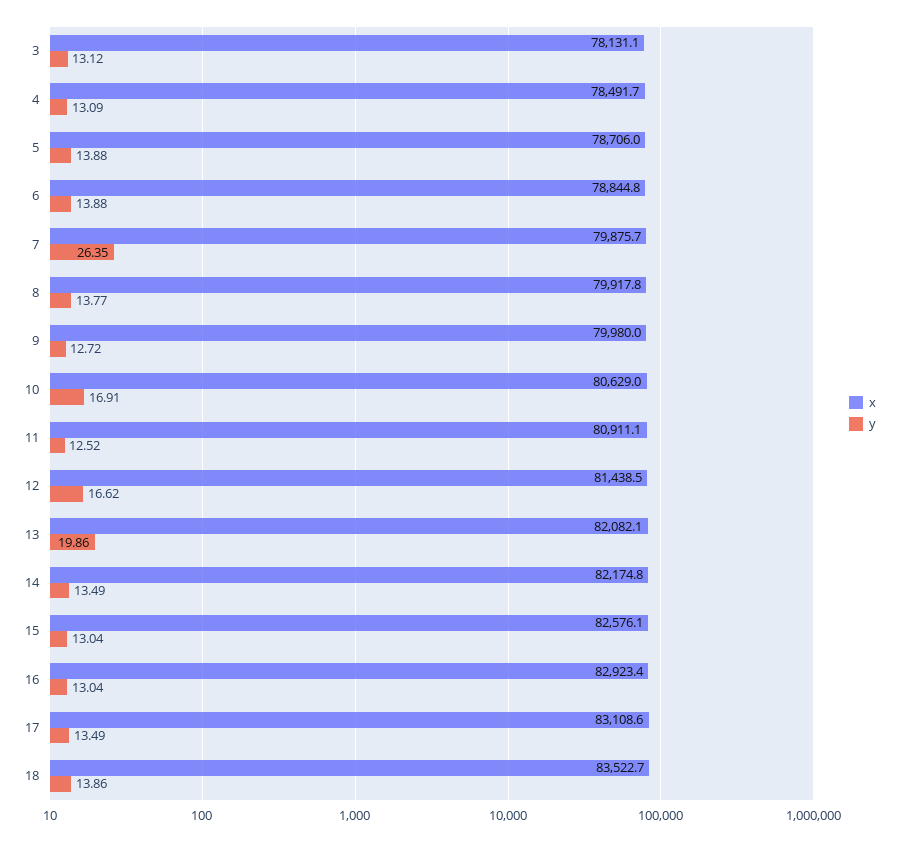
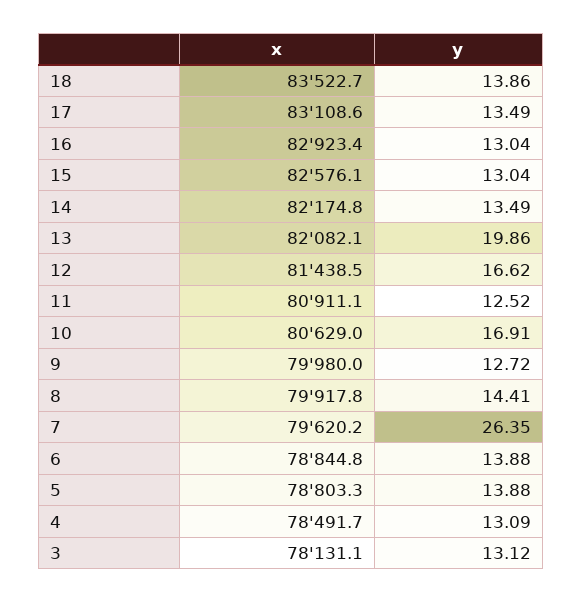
  {
    "x": {
      "3": 78131.1,
      "4": 78491.7,
-     "5": 78706,
+     "5": 78803.3,
      "6": 78844.8,
-     "7": 79875.7,
+     "7": 79620.2,
      "8": 79917.8,
      "9": 79980,
      "10": 80629,
      "11": 80911.1,
      "12": 81438.5,
      "13": 82082.1,
      "14": 82174.8,
      "15": 82576.1,
      "16": 82923.4,
      "17": 83108.6,
      "18": 83522.7
    },
    "y": {
      "3": 13.12,
      "4": 13.09,
      "5": 13.88,
      "6": 13.88,
      "7": 26.35,
-     "8": 13.77,
+     "8": 14.41,
      "9": 12.72,
      "10": 16.91,
      "11": 12.52,
      "12": 16.62,
      "13": 19.86,
      "14": 13.49,
      "15": 13.04,
      "16": 13.04,
      "17": 13.49,
      "18": 13.86
    }
  }

